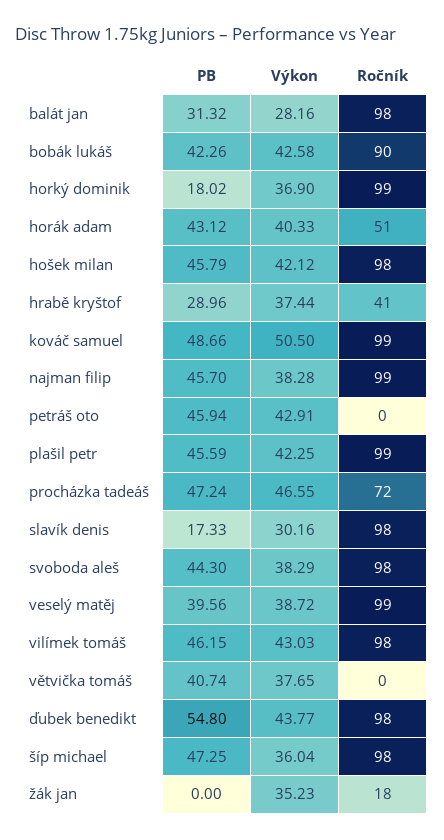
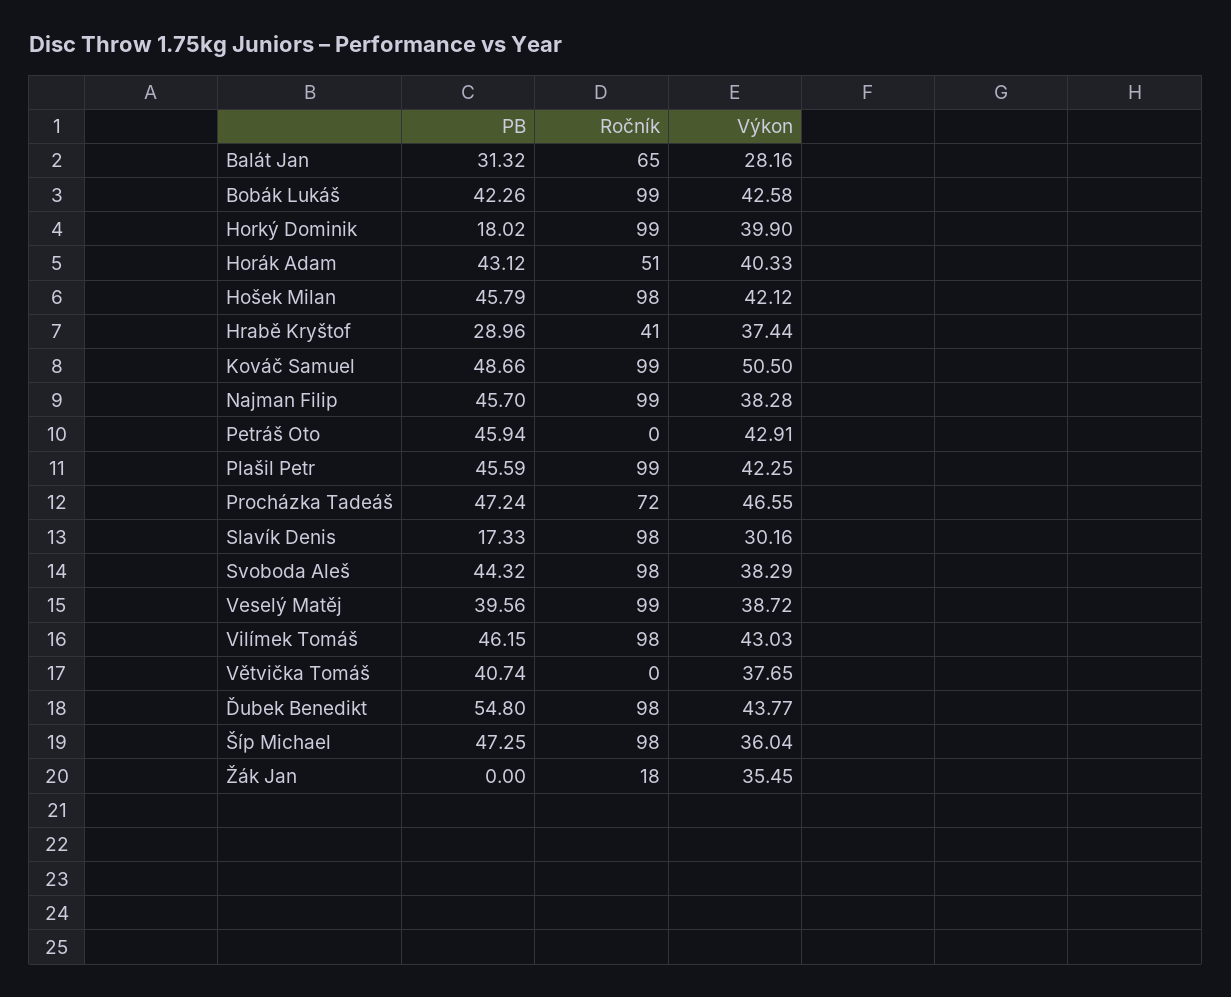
  {
    "PB": {
      "balát jan": 31.32,
      "bobák lukáš": 42.26,
      "horký dominik": 18.02,
      "horák adam": 43.12,
      "hošek milan": 45.79,
      "hrabě kryštof": 28.96,
      "kováč samuel": 48.66,
      "najman filip": 45.7,
      "petráš oto": 45.94,
      "plašil petr": 45.59,
      "procházka tadeáš": 47.24,
      "slavík denis": 17.33,
-     "svoboda aleš": 44.3,
+     "svoboda aleš": 44.32,
      "veselý matěj": 39.56,
      "vilímek tomáš": 46.15,
      "větvička tomáš": 40.74,
      "ďubek benedikt": 54.8,
      "šíp michael": 47.25,
      "žák jan": 0
    },
    "Výkon": {
      "balát jan": 28.16,
      "bobák lukáš": 42.58,
-     "horký dominik": 36.9,
+     "horký dominik": 39.9,
      "horák adam": 40.33,
      "hošek milan": 42.12,
      "hrabě kryštof": 37.44,
      "kováč samuel": 50.5,
      "najman filip": 38.28,
      "petráš oto": 42.91,
      "plašil petr": 42.25,
      "procházka tadeáš": 46.55,
      "slavík denis": 30.16,
      "svoboda aleš": 38.29,
      "veselý matěj": 38.72,
      "vilímek tomáš": 43.03,
      "větvička tomáš": 37.65,
      "ďubek benedikt": 43.77,
      "šíp michael": 36.04,
-     "žák jan": 35.23
+     "žák jan": 35.45
    },
    "Ročník": {
-     "balát jan": 98,
+     "balát jan": 65,
-     "bobák lukáš": 90,
+     "bobák lukáš": 99,
      "horký dominik": 99,
      "horák adam": 51,
      "hošek milan": 98,
      "hrabě kryštof": 41,
      "kováč samuel": 99,
      "najman filip": 99,
      "petráš oto": 0,
      "plašil petr": 99,
      "procházka tadeáš": 72,
      "slavík denis": 98,
      "svoboda aleš": 98,
      "veselý matěj": 99,
      "vilímek tomáš": 98,
      "větvička tomáš": 0,
      "ďubek benedikt": 98,
      "šíp michael": 98,
      "žák jan": 18
    }
  }

